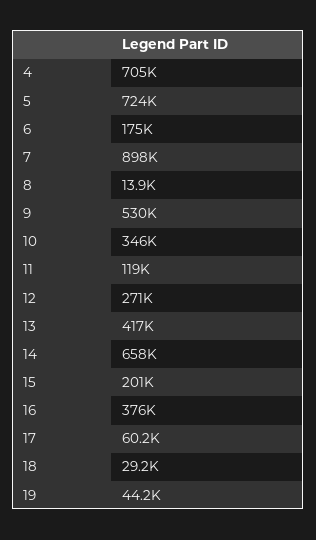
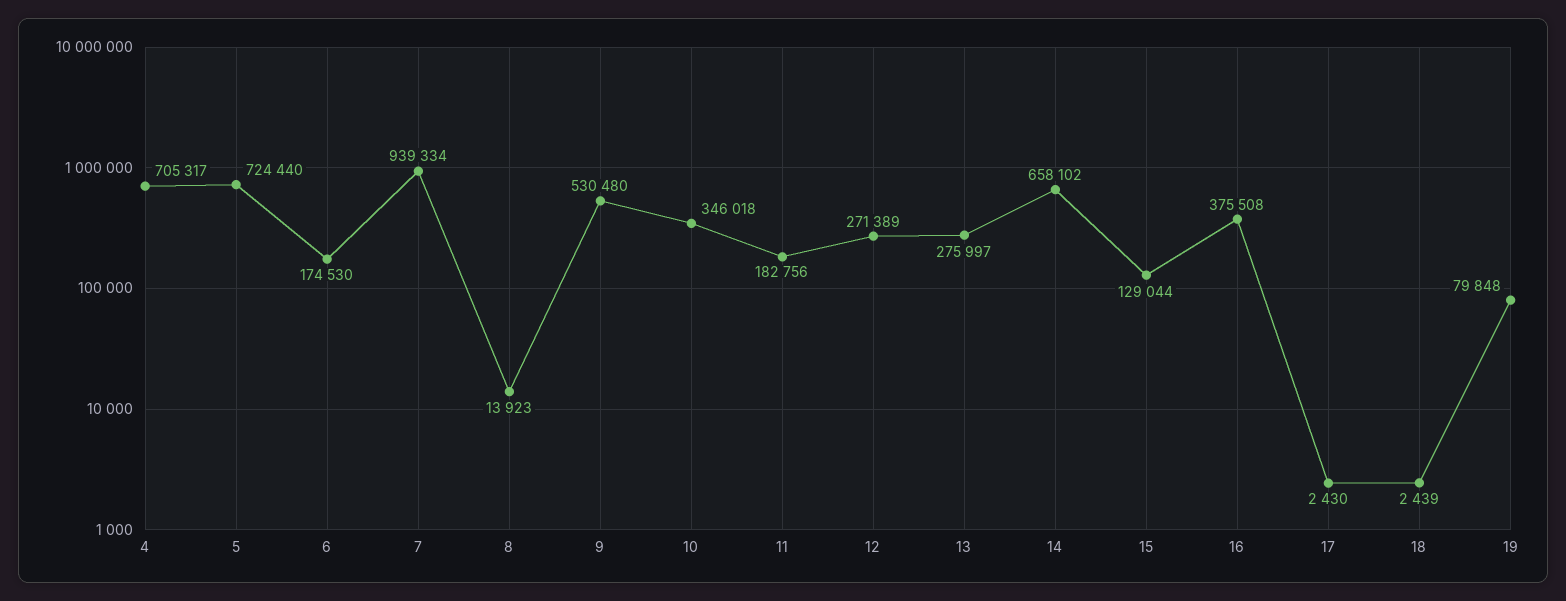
  {
    "4": 705317,
    "5": 724440,
    "6": 174530,
-   "7": 898000,
+   "7": 939334,
    "8": 13923,
    "9": 530480,
    "10": 346018,
-   "11": 119000,
+   "11": 182756,
    "12": 271389,
-   "13": 417000,
+   "13": 275997,
    "14": 658102,
-   "15": 201000,
+   "15": 129044,
    "16": 375508,
-   "17": 60200,
+   "17": 2430,
-   "18": 29200,
+   "18": 2439,
-   "19": 44200
+   "19": 79848
  }

